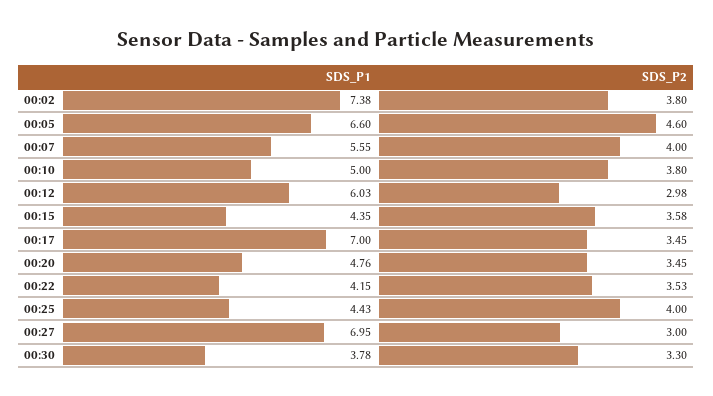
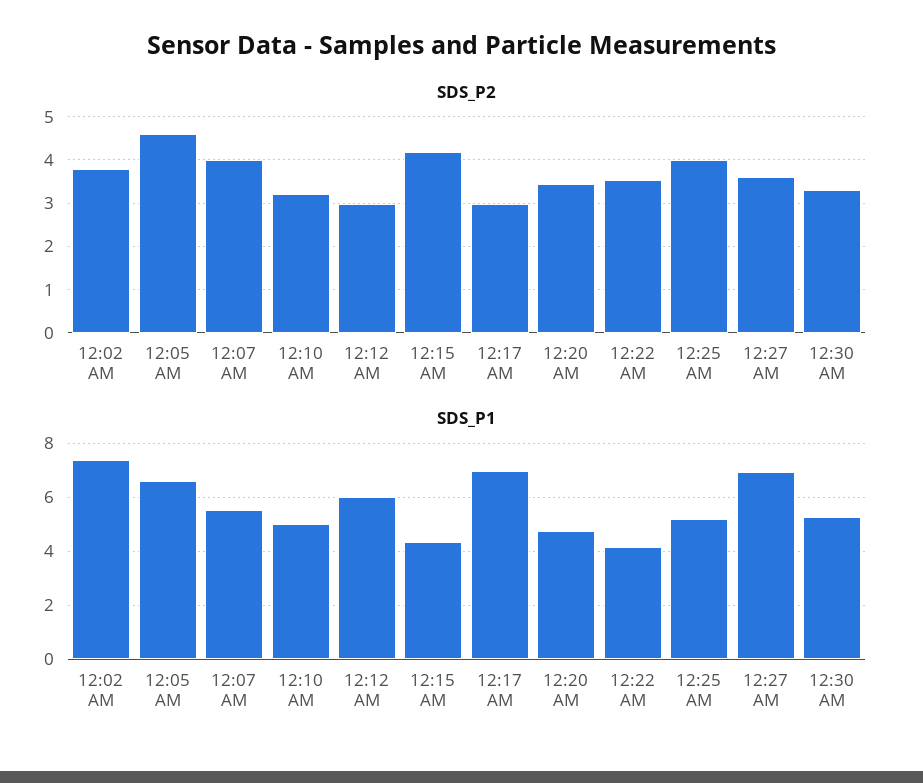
  {
    "SDS_P1": {
      "00:02": 7.38,
      "00:05": 6.6,
      "00:07": 5.55,
      "00:10": 5,
      "00:12": 6.03,
      "00:15": 4.35,
      "00:17": 7,
      "00:20": 4.76,
      "00:22": 4.15,
-     "00:25": 4.43,
+     "00:25": 5.25,
      "00:27": 6.95,
-     "00:30": 3.78
+     "00:30": 5.25
    },
    "SDS_P2": {
      "00:02": 3.8,
      "00:05": 4.6,
      "00:07": 4,
-     "00:10": 3.8,
+     "00:10": 3.2,
      "00:12": 2.98,
-     "00:15": 3.58,
+     "00:15": 4.2,
-     "00:17": 3.45,
+     "00:17": 3,
      "00:20": 3.45,
      "00:22": 3.53,
      "00:25": 4,
-     "00:27": 3,
+     "00:27": 3.6,
      "00:30": 3.3
    }
  }

